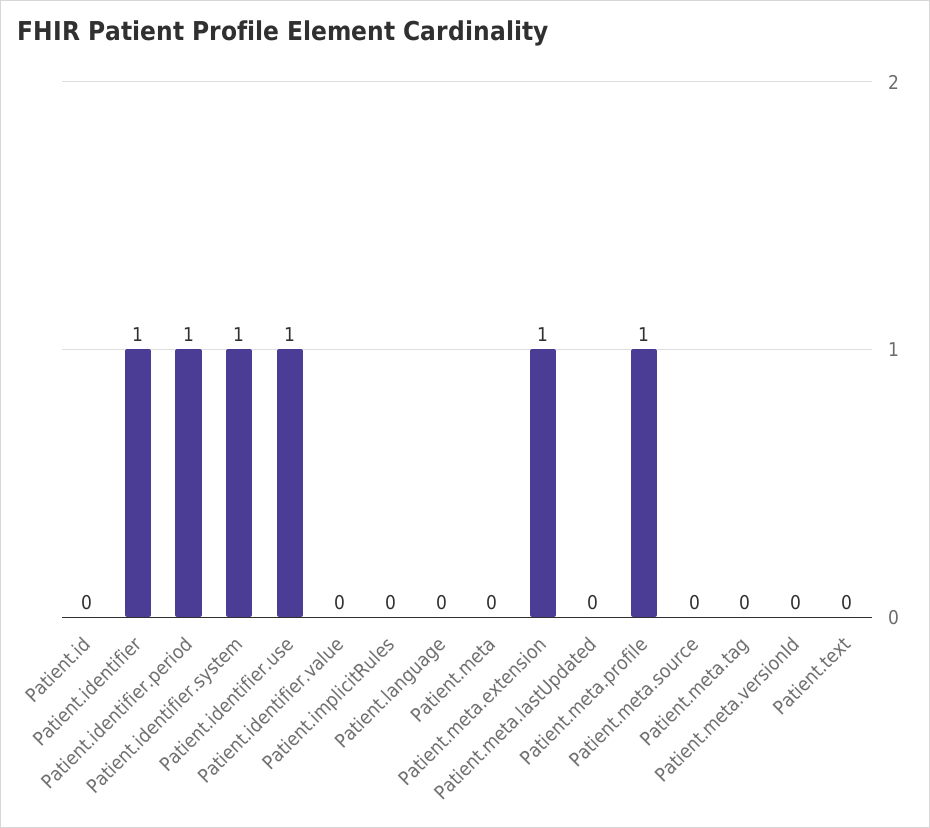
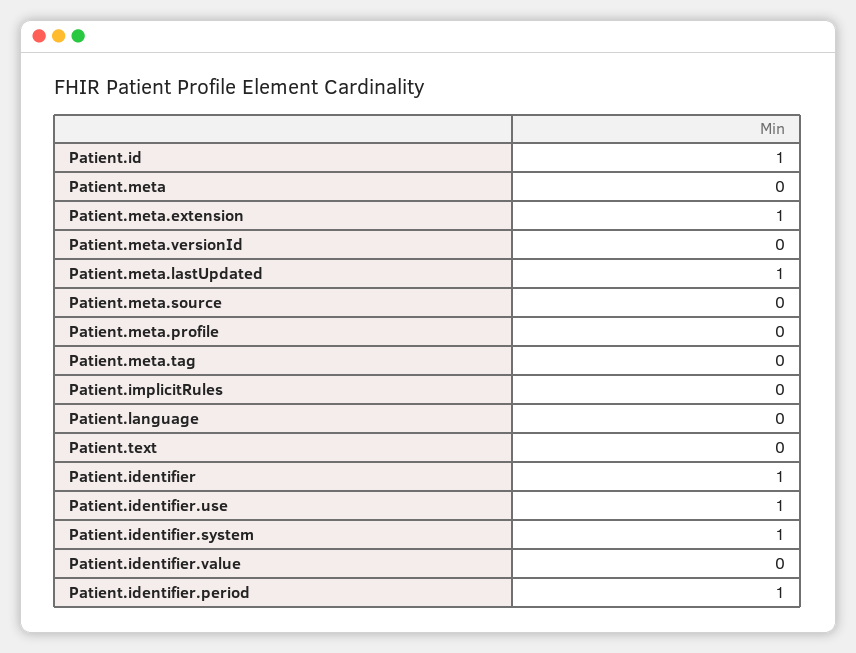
  {
-   "Patient.id": 0,
+   "Patient.id": 1,
    "Patient.identifier": 1,
    "Patient.identifier.period": 1,
    "Patient.identifier.system": 1,
    "Patient.identifier.use": 1,
    "Patient.identifier.value": 0,
    "Patient.implicitRules": 0,
    "Patient.language": 0,
    "Patient.meta": 0,
    "Patient.meta.extension": 1,
-   "Patient.meta.lastUpdated": 0,
+   "Patient.meta.lastUpdated": 1,
-   "Patient.meta.profile": 1,
+   "Patient.meta.profile": 0,
    "Patient.meta.source": 0,
    "Patient.meta.tag": 0,
    "Patient.meta.versionId": 0,
    "Patient.text": 0
  }

